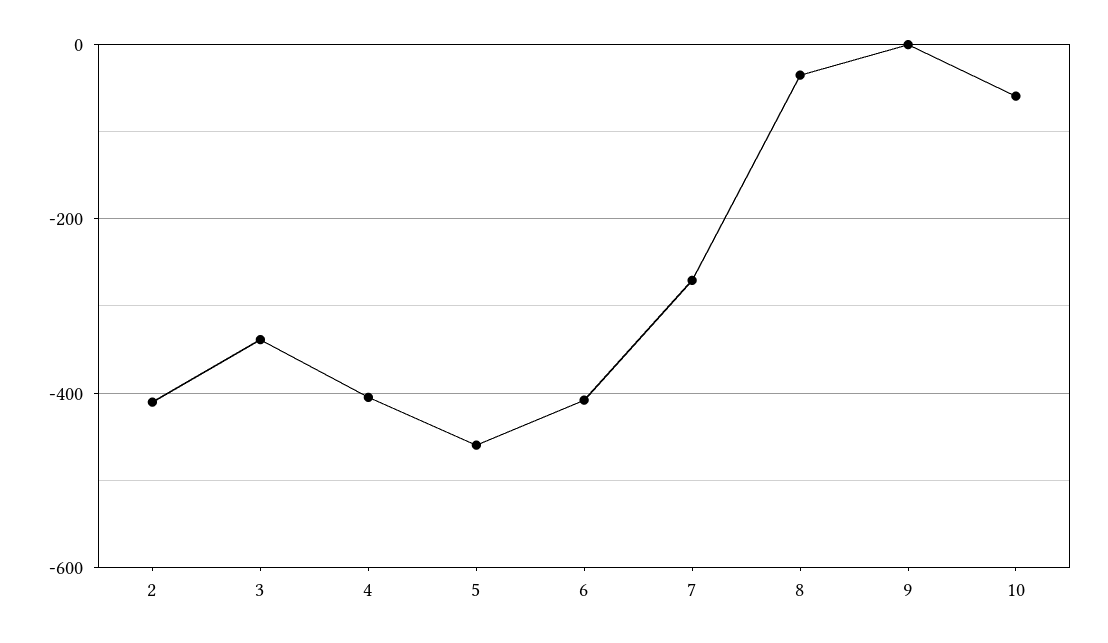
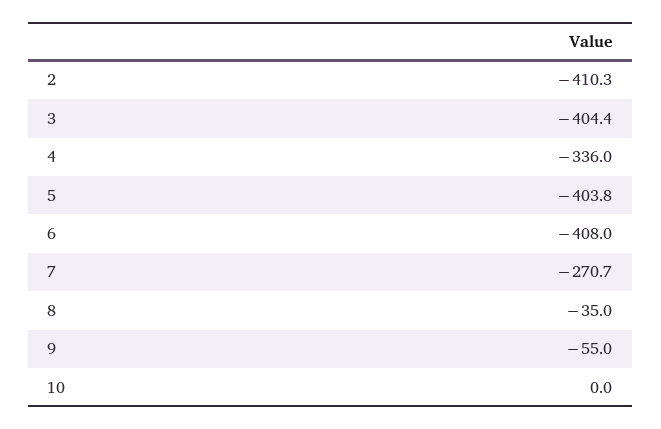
  {
    "2": -410.3,
-   "3": -340,
+   "3": -404.4,
-   "4": -400,
+   "4": -336,
-   "5": -460,
+   "5": -403.8,
    "6": -408,
    "7": -270.7,
    "8": -35,
-   "9": 0,
+   "9": -55,
-   "10": -60
+   "10": 0
  }

